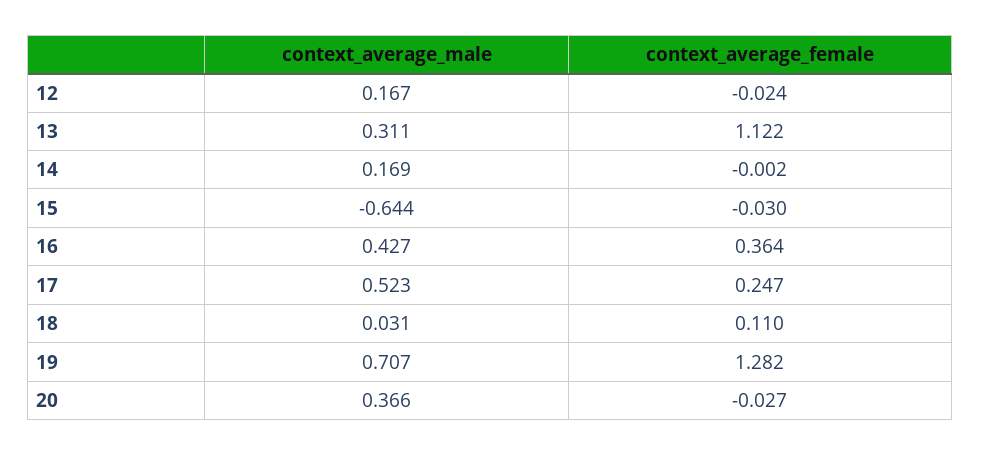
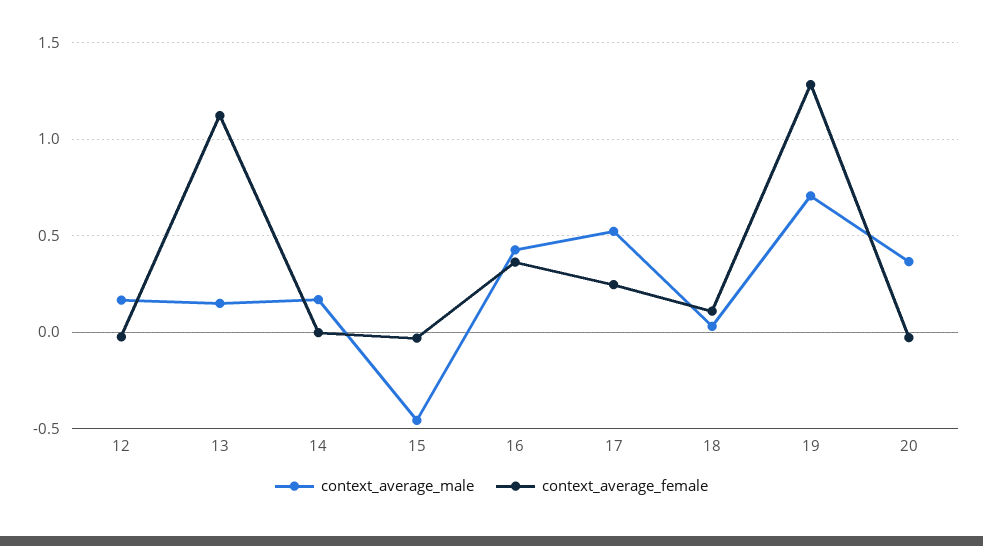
  {
    "context_average_male": {
      "12": 0.167,
-     "13": 0.311,
+     "13": 0.15,
      "14": 0.169,
-     "15": -0.644,
+     "15": -0.45,
      "16": 0.427,
      "17": 0.523,
      "18": 0.031,
      "19": 0.707,
      "20": 0.366
    },
    "context_average_female": {
      "12": -0.024,
      "13": 1.122,
      "14": -0.002,
      "15": -0.03,
      "16": 0.364,
      "17": 0.247,
      "18": 0.11,
      "19": 1.282,
      "20": -0.027
    }
  }

